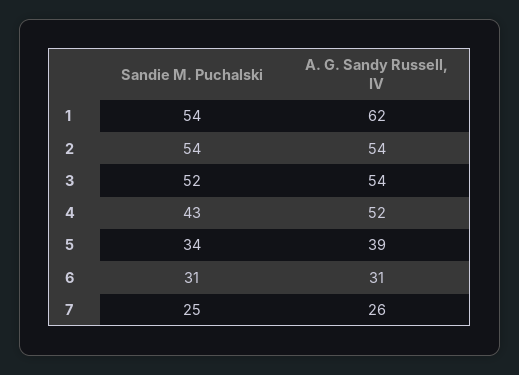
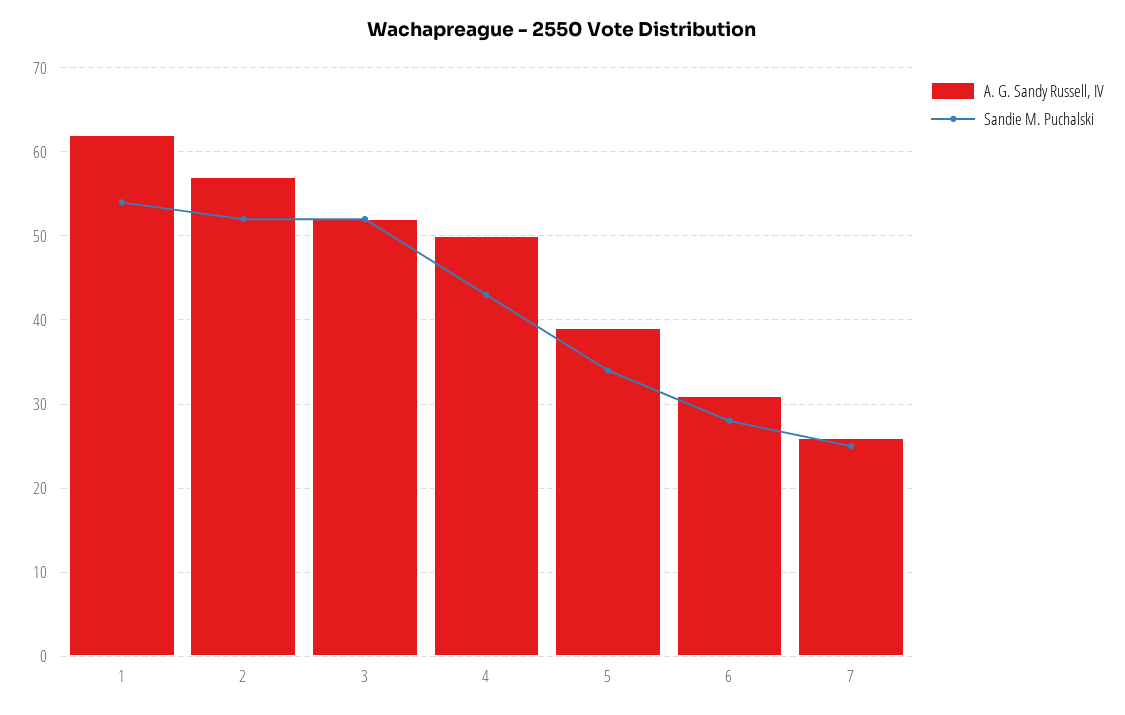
  {
    "Sandie M. Puchalski": {
      "1": 54,
-     "2": 54,
+     "2": 52,
      "3": 52,
      "4": 43,
      "5": 34,
-     "6": 31,
+     "6": 28,
      "7": 25
    },
    "A. G. Sandy Russell, IV": {
      "1": 62,
-     "2": 54,
+     "2": 57,
-     "3": 54,
+     "3": 52,
-     "4": 52,
+     "4": 50,
      "5": 39,
      "6": 31,
      "7": 26
    }
  }

